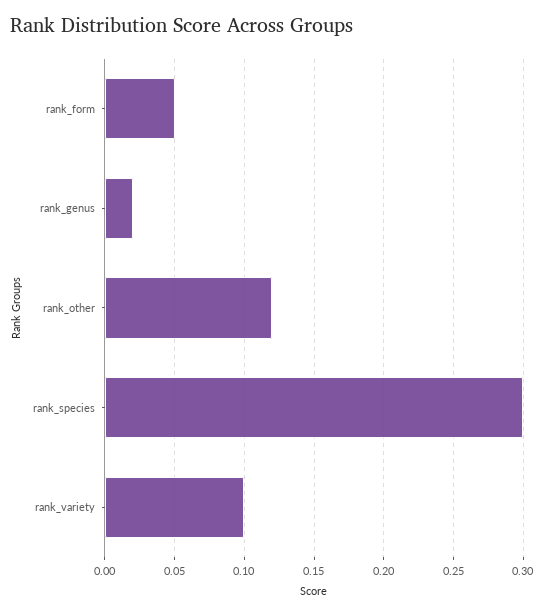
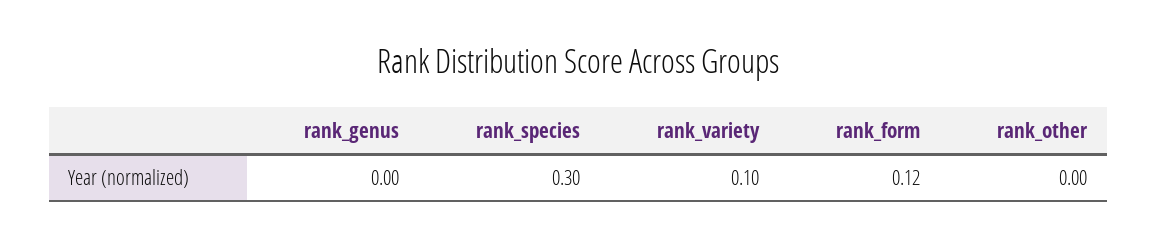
  {
-   "rank_form": 0.05,
+   "rank_form": 0.12,
-   "rank_genus": 0.02,
+   "rank_genus": 0,
-   "rank_other": 0.12,
+   "rank_other": 0,
    "rank_species": 0.3,
    "rank_variety": 0.1
  }

